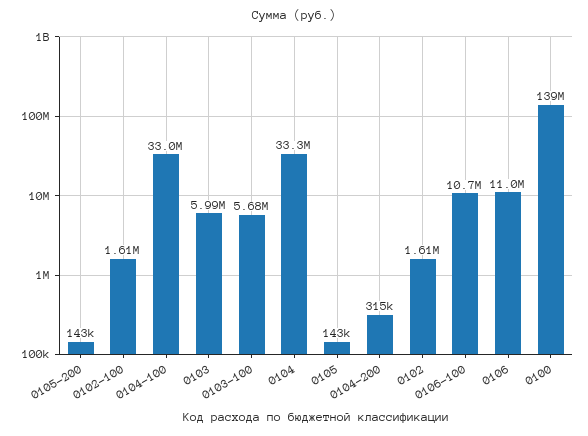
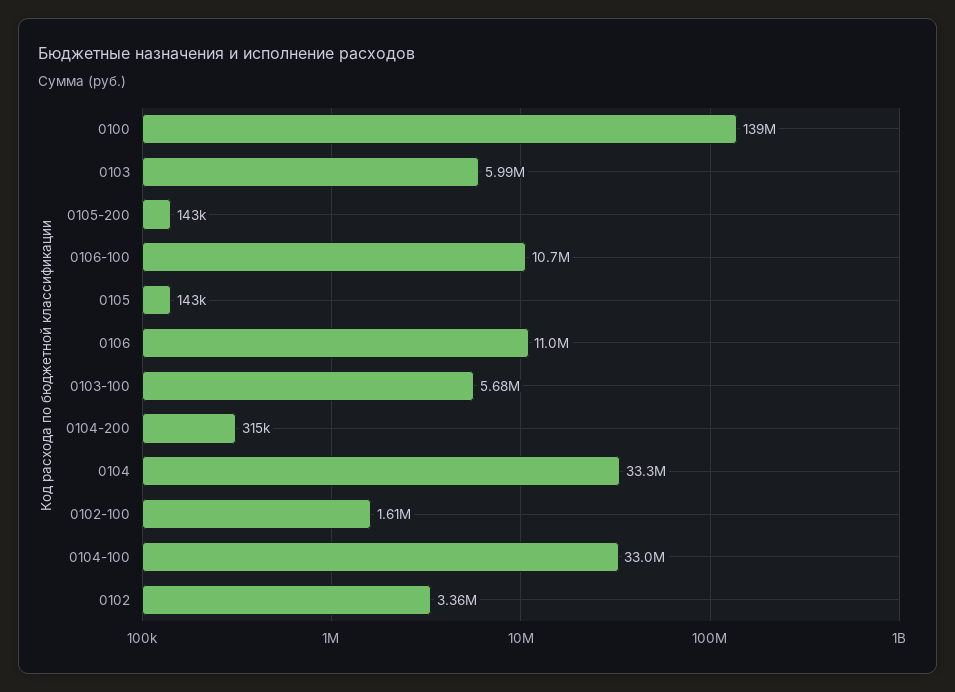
  {
    "0105-200": 143000,
    "0102-100": 1610000,
    "0104-100": 33000000,
    "0103": 5990000,
    "0103-100": 5680000,
    "0104": 33300000,
    "0105": 143000,
    "0104-200": 315000,
-   "0102": 1610000,
+   "0102": 3360000,
    "0106-100": 10700000,
    "0106": 11000000,
    "0100": 139000000
  }

